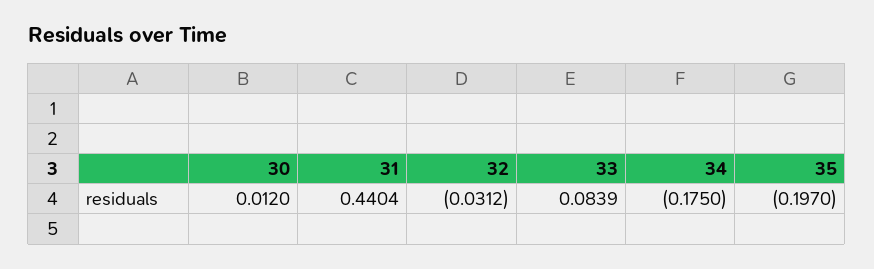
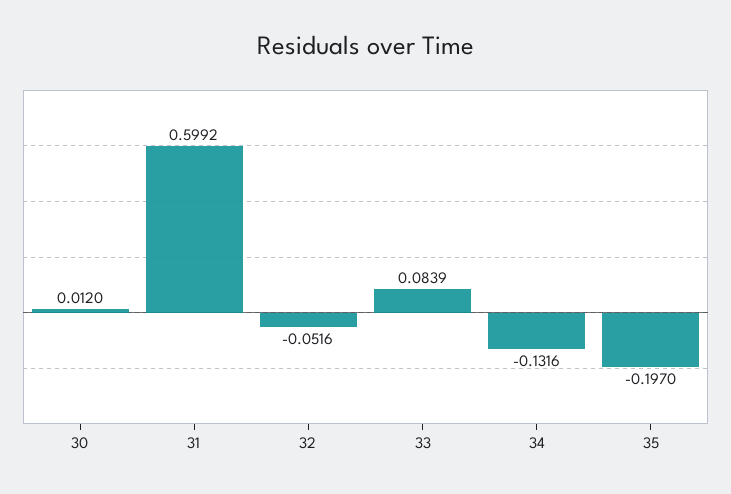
  {
    "30": 0.012,
-   "31": 0.4404,
+   "31": 0.5992,
-   "32": -0.0312,
+   "32": -0.0516,
    "33": 0.0839,
-   "34": -0.175,
+   "34": -0.1316,
    "35": -0.197
  }

